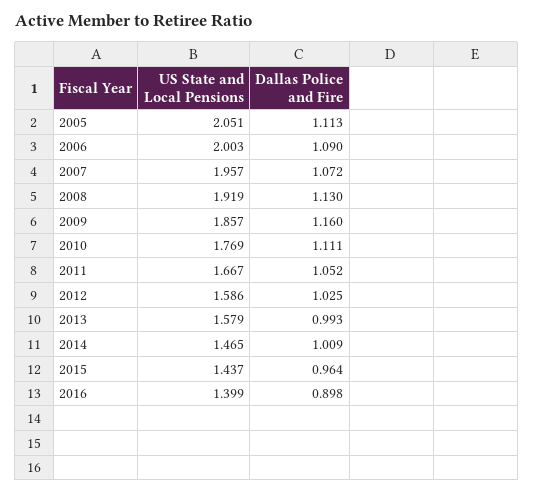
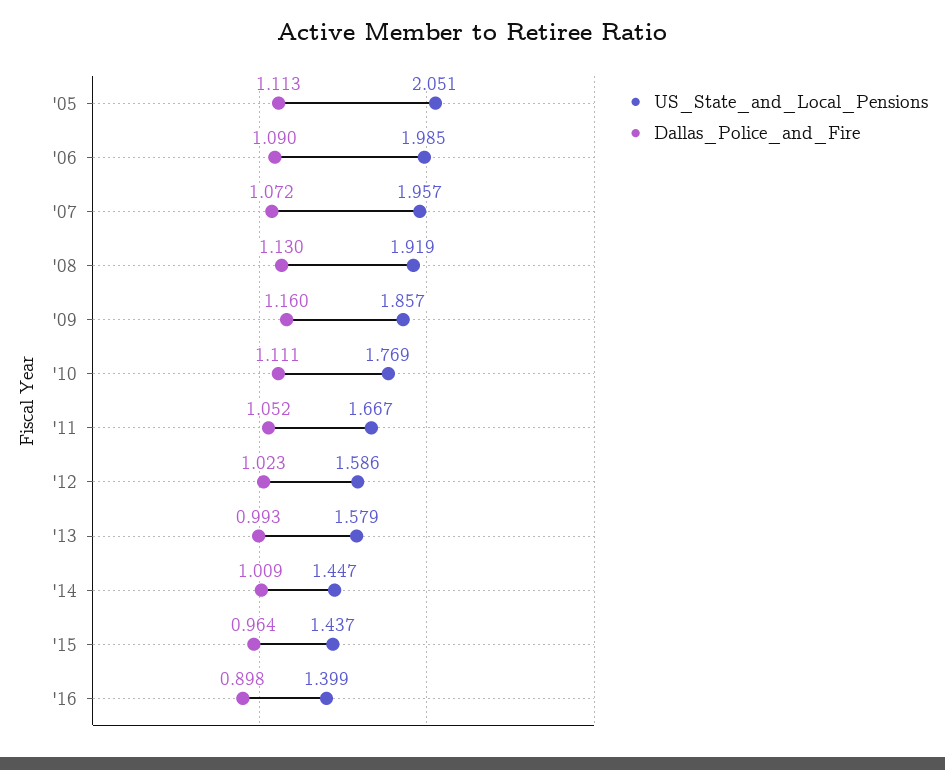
  {
    "US State and Local Pensions": {
      "2005": 2.051,
-     "2006": 2.003,
+     "2006": 1.985,
      "2007": 1.957,
      "2008": 1.919,
      "2009": 1.857,
      "2010": 1.769,
      "2011": 1.667,
      "2012": 1.586,
      "2013": 1.579,
-     "2014": 1.465,
+     "2014": 1.447,
      "2015": 1.437,
      "2016": 1.399
    },
    "Dallas Police and Fire": {
      "2005": 1.113,
      "2006": 1.09,
      "2007": 1.072,
      "2008": 1.13,
      "2009": 1.16,
      "2010": 1.111,
      "2011": 1.052,
-     "2012": 1.025,
+     "2012": 1.023,
      "2013": 0.993,
      "2014": 1.009,
      "2015": 0.964,
      "2016": 0.898
    }
  }

